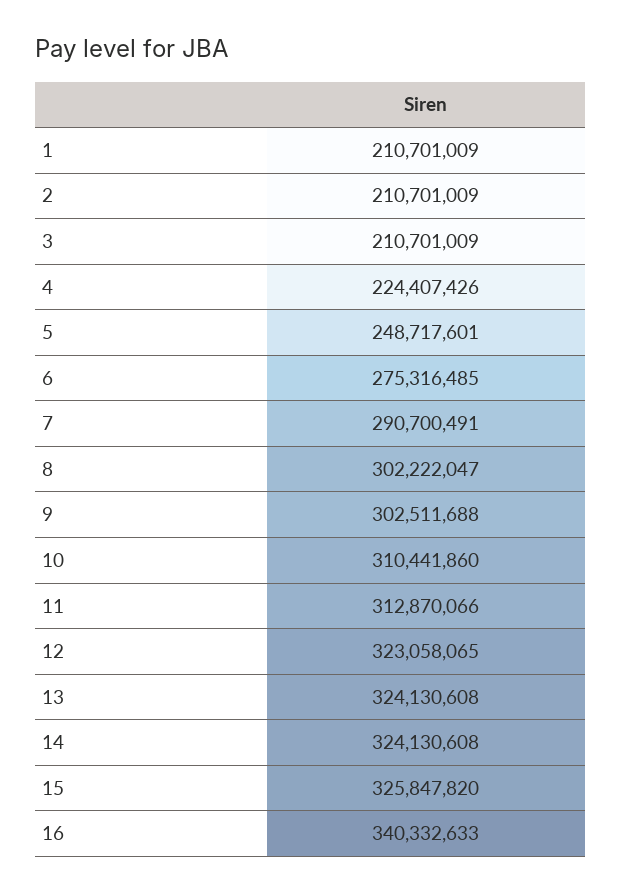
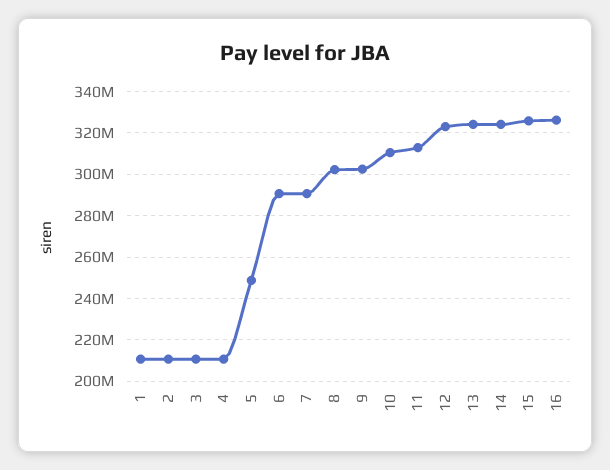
  {
    "1": 210701009,
    "2": 210701009,
    "3": 210701009,
-   "4": 224407426,
+   "4": 210000000,
    "5": 248717601,
-   "6": 275316485,
+   "6": 290000000,
    "7": 290700491,
    "8": 302222047,
    "9": 302511688,
    "10": 310441860,
    "11": 312870066,
    "12": 323058065,
    "13": 324130608,
    "14": 324130608,
    "15": 325847820,
-   "16": 340332633
+   "16": 325000000
  }

